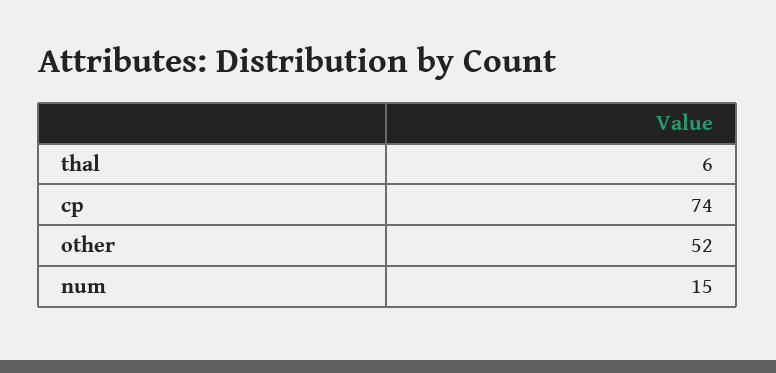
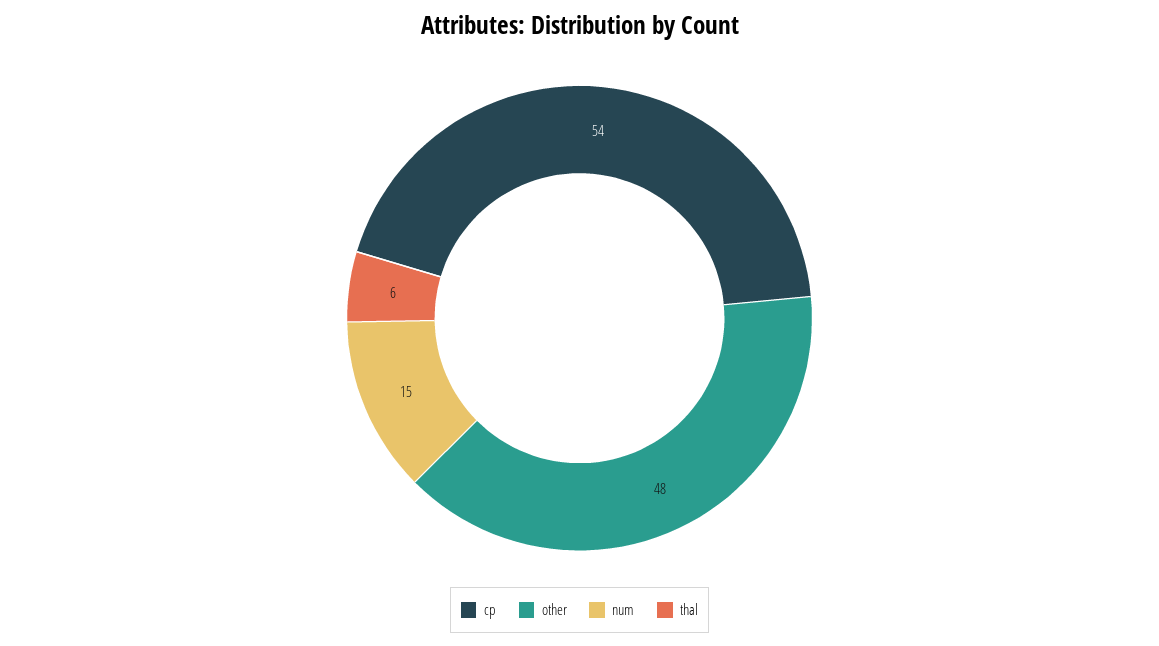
  {
    "thal": 6,
-   "cp": 74,
+   "cp": 54,
-   "other": 52,
+   "other": 48,
    "num": 15
  }

